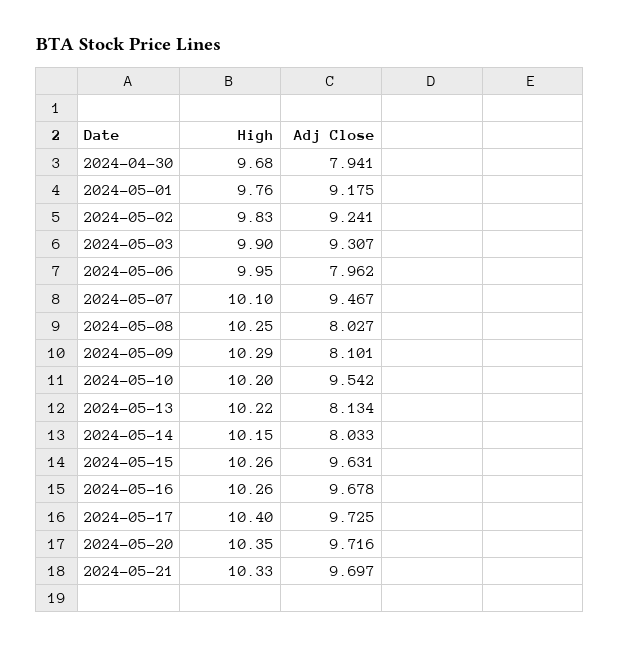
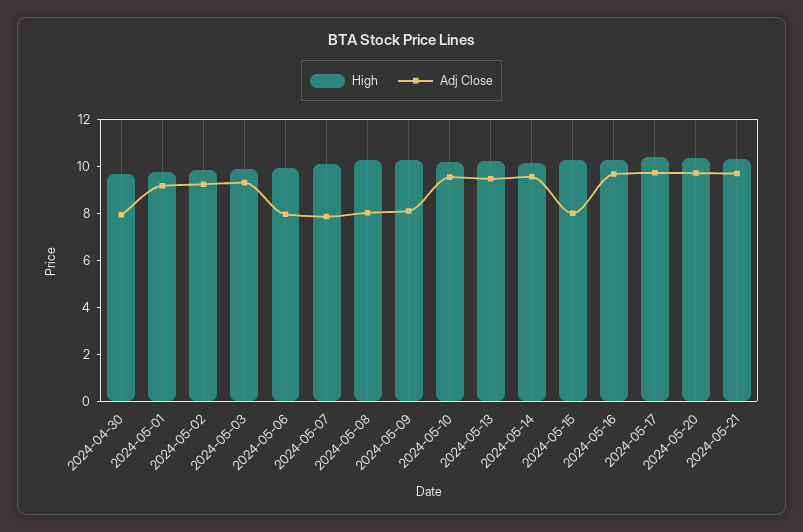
  {
    "High": {
      "2024-04-30": 9.68,
      "2024-05-01": 9.76,
      "2024-05-02": 9.83,
      "2024-05-03": 9.9,
      "2024-05-06": 9.95,
      "2024-05-07": 10.1,
      "2024-05-08": 10.25,
      "2024-05-09": 10.29,
      "2024-05-10": 10.2,
      "2024-05-13": 10.22,
      "2024-05-14": 10.15,
      "2024-05-15": 10.26,
      "2024-05-16": 10.26,
      "2024-05-17": 10.4,
      "2024-05-20": 10.35,
      "2024-05-21": 10.33
    },
    "Adj Close": {
      "2024-04-30": 7.941,
      "2024-05-01": 9.175,
      "2024-05-02": 9.241,
      "2024-05-03": 9.307,
      "2024-05-06": 7.962,
-     "2024-05-07": 9.467,
+     "2024-05-07": 8,
      "2024-05-08": 8.027,
      "2024-05-09": 8.101,
      "2024-05-10": 9.542,
-     "2024-05-13": 8.134,
+     "2024-05-13": 9.5,
-     "2024-05-14": 8.033,
+     "2024-05-14": 9.5,
-     "2024-05-15": 9.631,
+     "2024-05-15": 8,
      "2024-05-16": 9.678,
      "2024-05-17": 9.725,
      "2024-05-20": 9.716,
      "2024-05-21": 9.697
    }
  }

